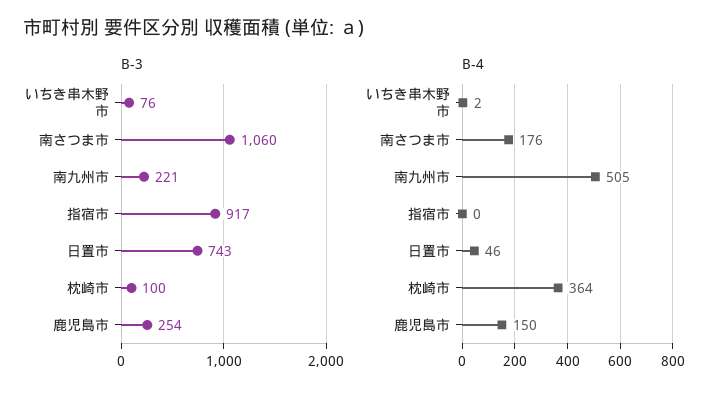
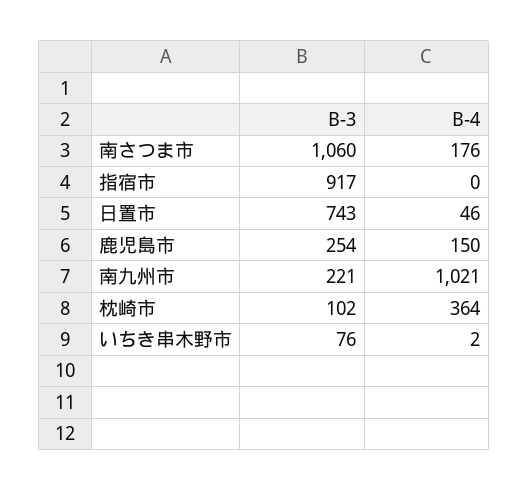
  {
    "B-3": {
      "いちき串木野市": 76,
      "南さつま市": 1060,
      "南九州市": 221,
      "指宿市": 917,
      "日置市": 743,
-     "枕崎市": 100,
+     "枕崎市": 102,
      "鹿児島市": 254
    },
    "B-4": {
      "いちき串木野市": 2,
      "南さつま市": 176,
-     "南九州市": 505,
+     "南九州市": 1021,
      "指宿市": 0,
      "日置市": 46,
      "枕崎市": 364,
      "鹿児島市": 150
    }
  }

